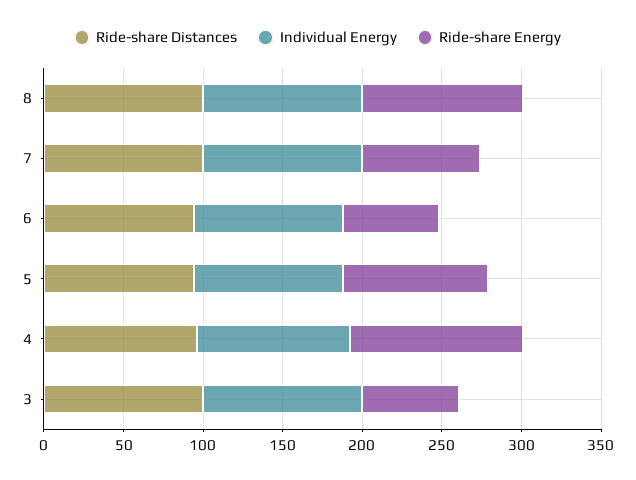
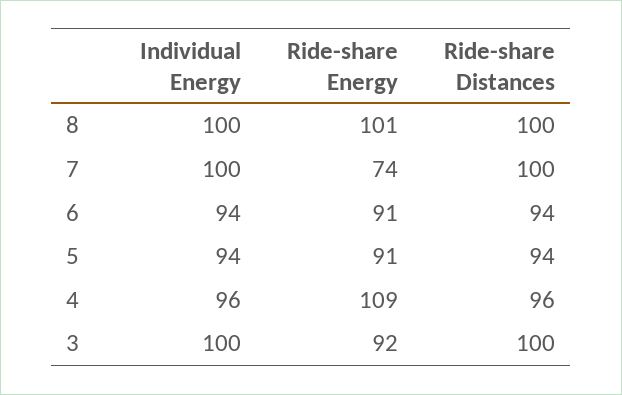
  {
    "Ride-share Distances": {
      "8": 100,
      "7": 100,
      "6": 94,
      "5": 94,
      "4": 96,
      "3": 100
    },
    "Individual Energy": {
      "8": 100,
      "7": 100,
      "6": 94,
      "5": 94,
      "4": 96,
      "3": 100
    },
    "Ride-share Energy": {
      "8": 101,
      "7": 74,
-     "6": 60,
+     "6": 91,
      "5": 91,
      "4": 109,
-     "3": 60
+     "3": 92
    }
  }

